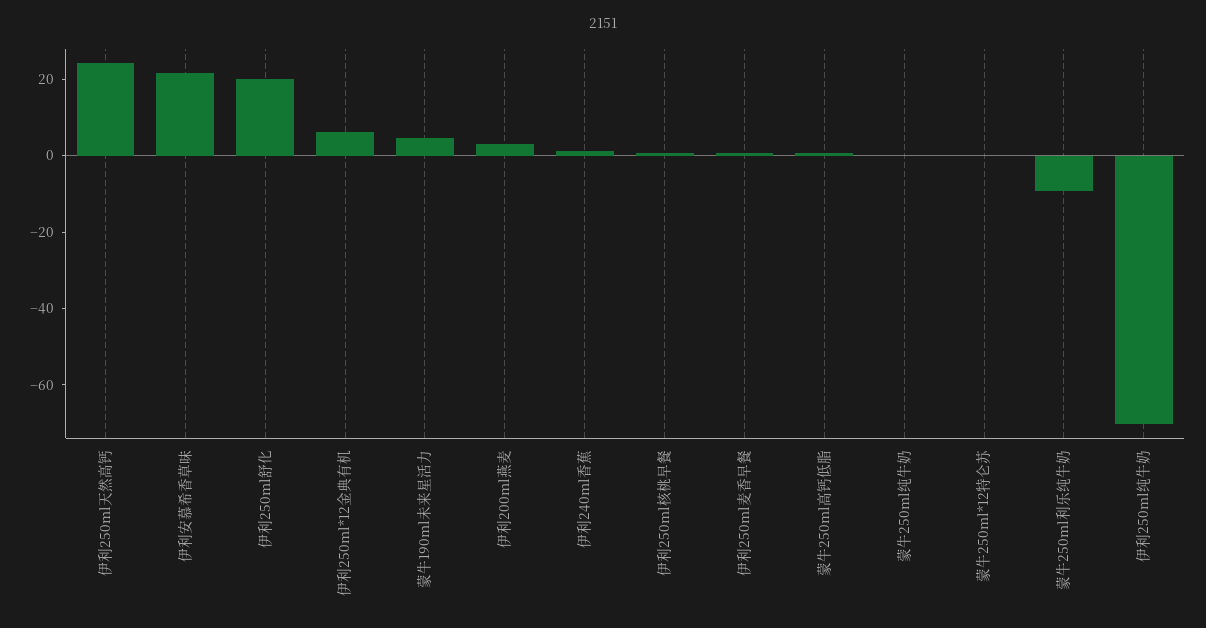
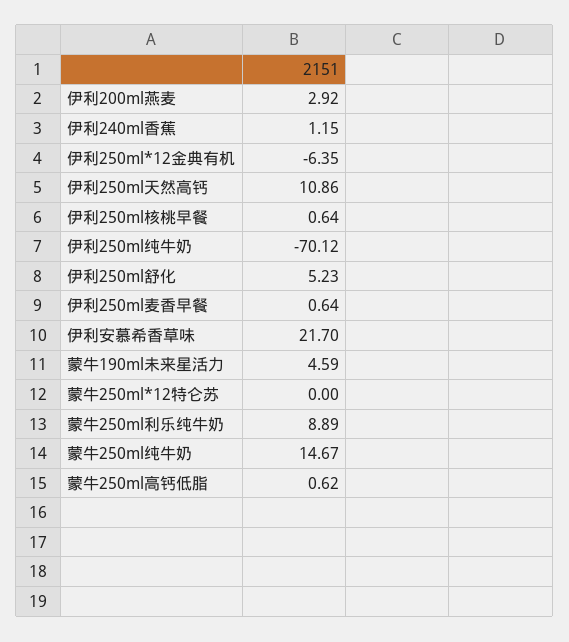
  {
-   "伊利250ml天然高钙": 25,
+   "伊利250ml天然高钙": 10.86,
    "伊利安慕希香草味": 21.7,
-   "伊利250ml舒化": 20,
+   "伊利250ml舒化": 5.23,
-   "伊利250ml*12金典有机": 5,
+   "伊利250ml*12金典有机": -6.35,
    "蒙牛190ml未来星活力": 4.59,
    "伊利200ml燕麦": 2.92,
    "伊利240ml香蕉": 1.15,
    "伊利250ml核桃早餐": 0.64,
    "伊利250ml麦香早餐": 0.64,
    "蒙牛250ml高钙低脂": 0.62,
-   "蒙牛250ml纯牛奶": 0,
+   "蒙牛250ml纯牛奶": 14.67,
    "蒙牛250ml*12特仑苏": 0,
-   "蒙牛250ml利乐纯牛奶": -10,
+   "蒙牛250ml利乐纯牛奶": 8.89,
    "伊利250ml纯牛奶": -70.12
  }

